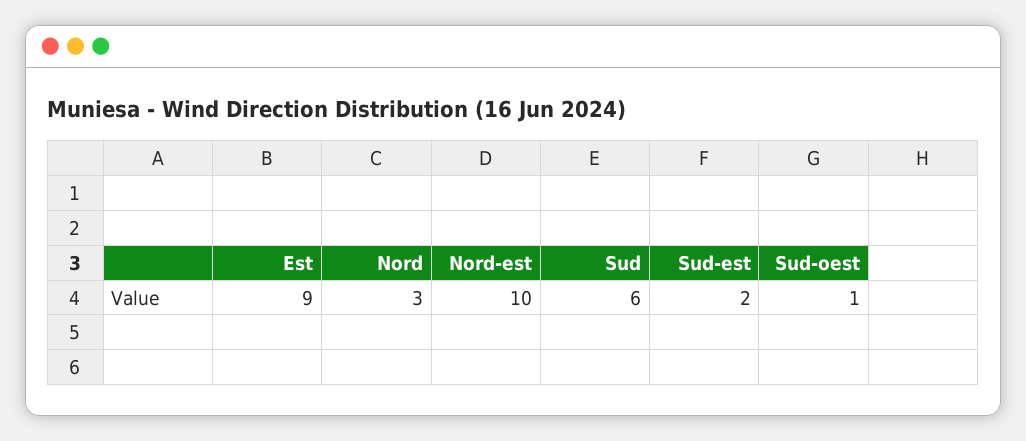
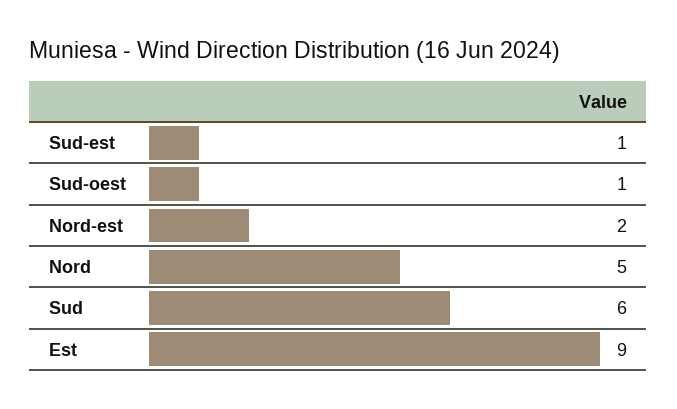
  {
    "Est": 9,
-   "Nord": 3,
+   "Nord": 5,
-   "Nord-est": 10,
+   "Nord-est": 2,
    "Sud": 6,
-   "Sud-est": 2,
+   "Sud-est": 1,
    "Sud-oest": 1
  }

